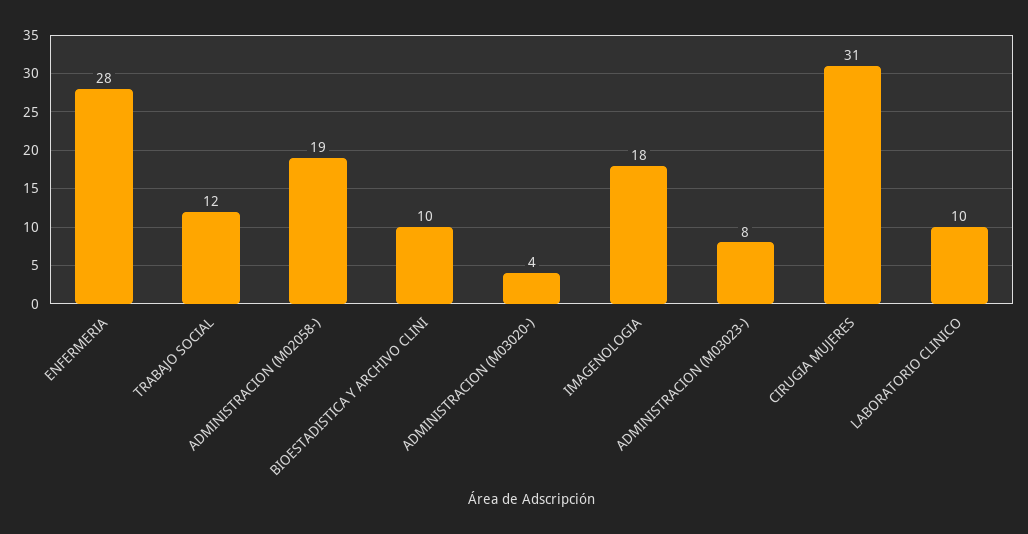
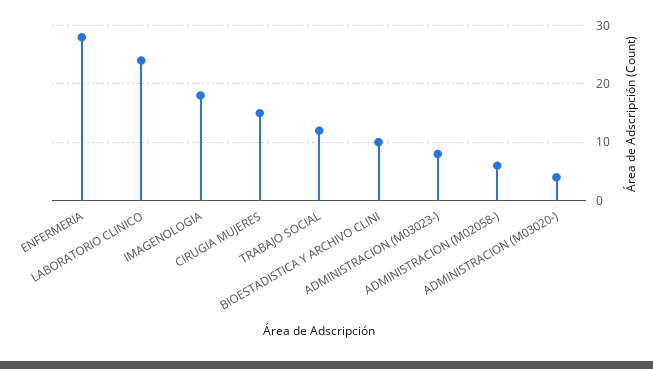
  {
    "ENFERMERIA": 28,
    "TRABAJO SOCIAL": 12,
-   "ADMINISTRACION (M02058-)": 19,
+   "ADMINISTRACION (M02058-)": 5,
    "BIOESTADISTICA Y ARCHIVO CLINI": 10,
    "ADMINISTRACION (M03020-)": 4,
    "IMAGENOLOGIA": 18,
    "ADMINISTRACION (M03023-)": 8,
-   "CIRUGIA MUJERES": 31,
+   "CIRUGIA MUJERES": 15,
-   "LABORATORIO CLINICO": 10
+   "LABORATORIO CLINICO": 25
  }

